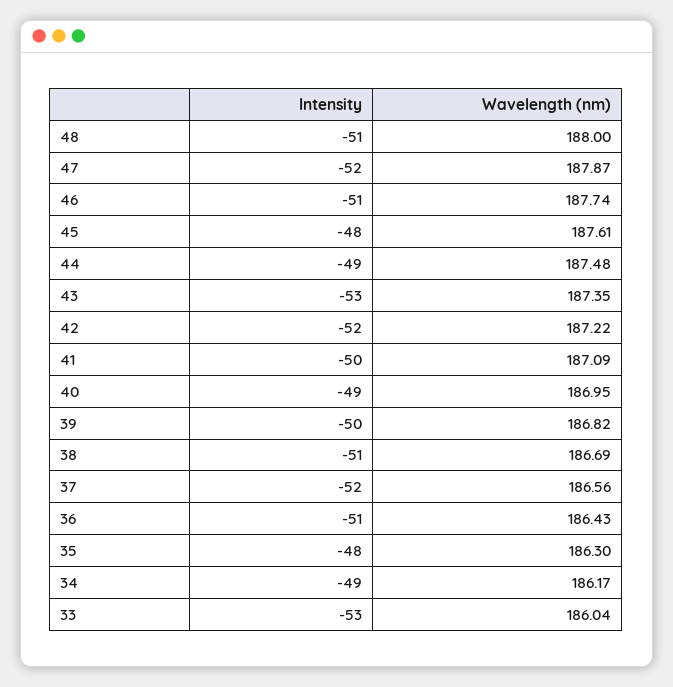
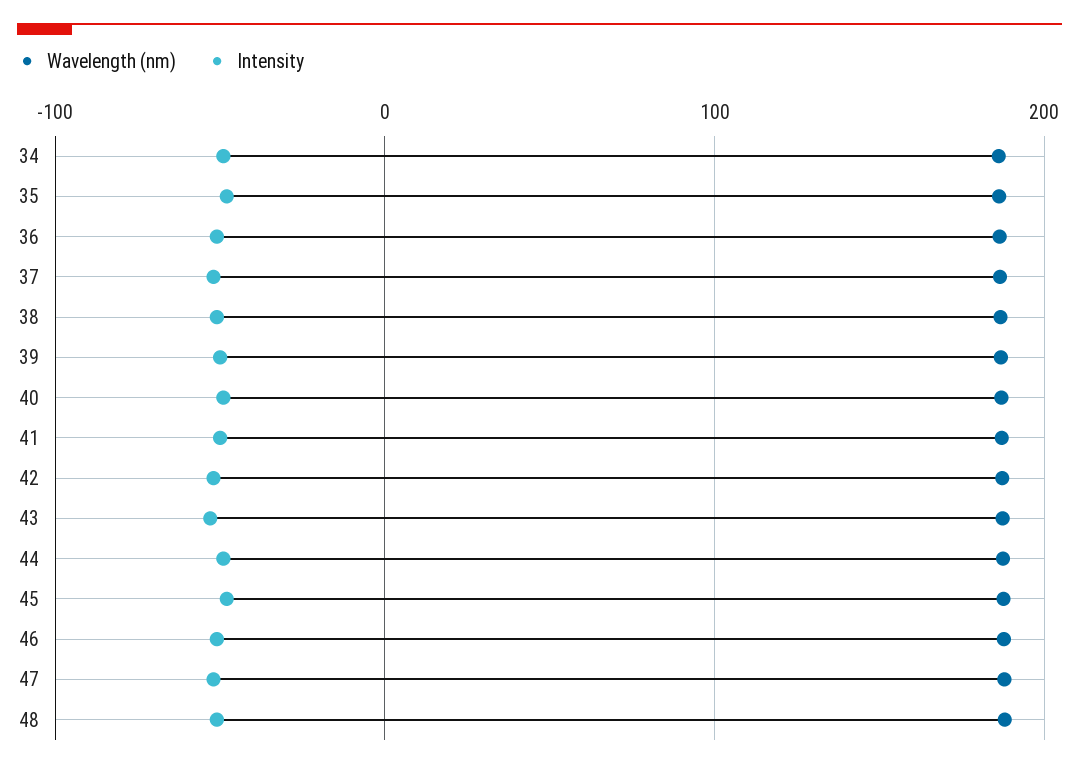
  {
    "Intensity": {
      "48": -51,
      "47": -52,
      "46": -51,
      "45": -48,
      "44": -49,
      "43": -53,
      "42": -52,
      "41": -50,
      "40": -49,
      "39": -50,
      "38": -51,
      "37": -52,
      "36": -51,
      "35": -48,
-     "34": -49,
+     "34": -49
-     "33": -53
    },
    "Wavelength (nm)": {
      "48": 188,
      "47": 187.87,
      "46": 187.74,
      "45": 187.61,
      "44": 187.48,
      "43": 187.35,
      "42": 187.22,
      "41": 187.09,
      "40": 186.95,
      "39": 186.82,
      "38": 186.69,
      "37": 186.56,
      "36": 186.43,
      "35": 186.3,
-     "34": 186.17,
+     "34": 186.17
-     "33": 186.04
    }
  }

